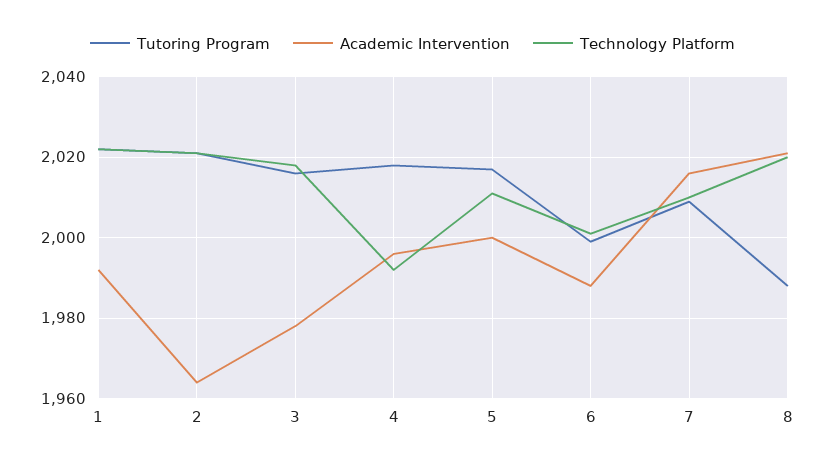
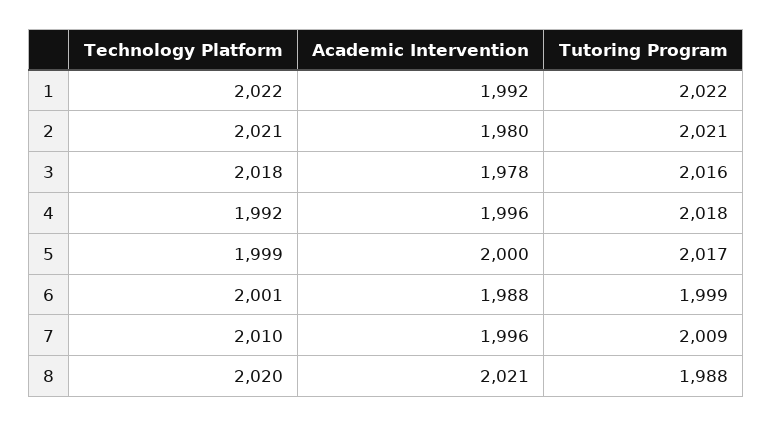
  {
    "Tutoring Program": {
      "1": 2022,
      "2": 2021,
      "3": 2016,
      "4": 2018,
      "5": 2017,
      "6": 1999,
      "7": 2009,
      "8": 1988
    },
    "Academic Intervention": {
      "1": 1992,
-     "2": 1965,
+     "2": 1980,
      "3": 1978,
      "4": 1996,
      "5": 2000,
      "6": 1988,
-     "7": 2015,
+     "7": 1996,
      "8": 2021
    },
    "Technology Platform": {
      "1": 2022,
      "2": 2021,
      "3": 2018,
      "4": 1992,
-     "5": 2010,
+     "5": 1999,
      "6": 2001,
      "7": 2010,
      "8": 2020
    }
  }

